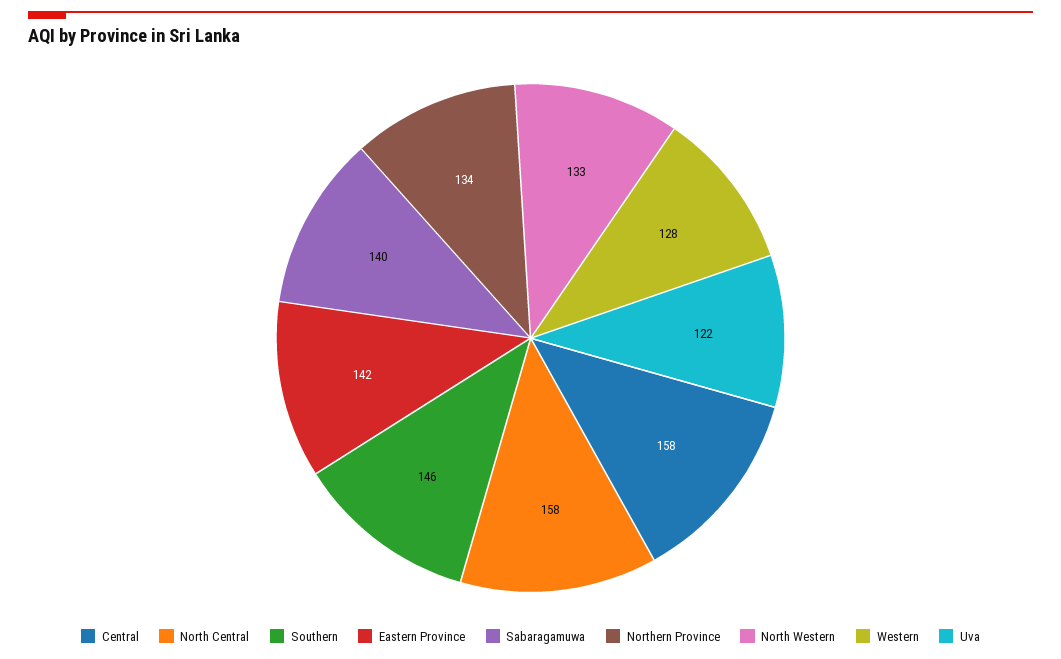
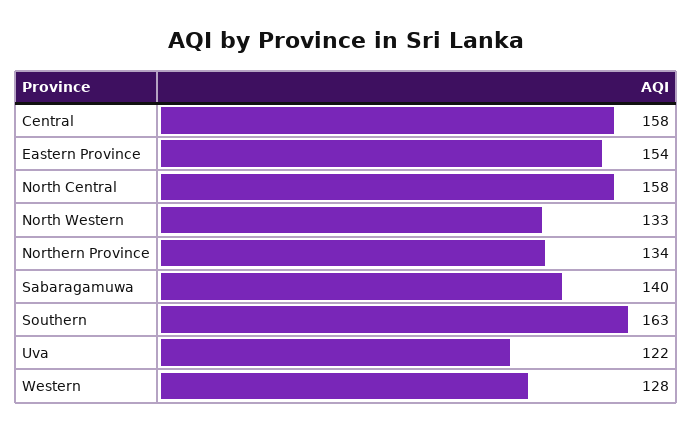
  {
    "Central": 158,
    "North Central": 158,
-   "Southern": 146,
+   "Southern": 163,
-   "Eastern Province": 142,
+   "Eastern Province": 154,
    "Sabaragamuwa": 140,
    "Northern Province": 134,
    "North Western": 133,
    "Western": 128,
    "Uva": 122
  }

